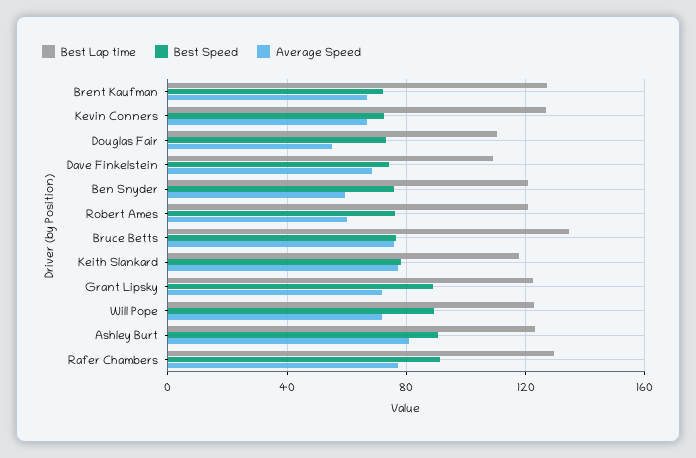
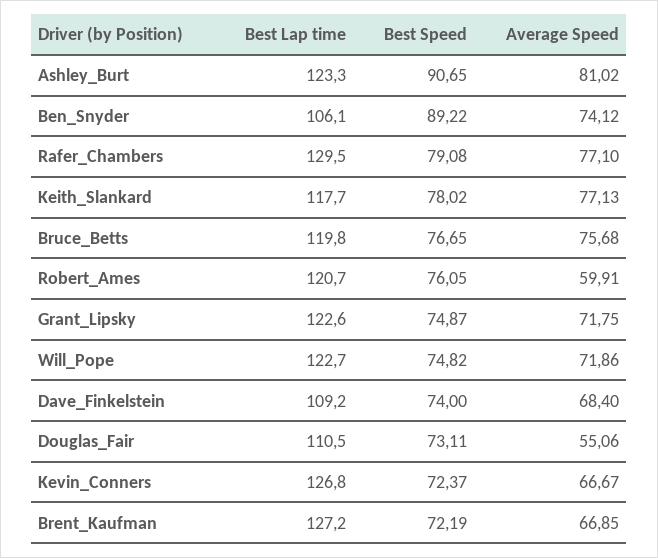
  {
    "Best Lap time": {
      "Brent Kaufman": 127.2,
      "Kevin Conners": 126.8,
      "Douglas Fair": 110.5,
      "Dave Finkelstein": 109.2,
-     "Ben Snyder": 120,
+     "Ben Snyder": 106.1,
      "Robert Ames": 120.7,
-     "Bruce Betts": 135,
+     "Bruce Betts": 119.8,
      "Keith Slankard": 117.7,
      "Grant Lipsky": 122.6,
      "Will Pope": 122.7,
      "Ashley Burt": 123.3,
      "Rafer Chambers": 129.5
    },
    "Best Speed": {
      "Brent Kaufman": 72.19,
      "Kevin Conners": 72.37,
      "Douglas Fair": 73.11,
      "Dave Finkelstein": 74,
-     "Ben Snyder": 75,
+     "Ben Snyder": 89.22,
      "Robert Ames": 76.05,
      "Bruce Betts": 76.65,
      "Keith Slankard": 78.02,
-     "Grant Lipsky": 90,
+     "Grant Lipsky": 74.87,
-     "Will Pope": 90,
+     "Will Pope": 74.82,
      "Ashley Burt": 90.65,
-     "Rafer Chambers": 90
+     "Rafer Chambers": 79.08
    },
    "Average Speed": {
      "Brent Kaufman": 66.85,
      "Kevin Conners": 66.67,
      "Douglas Fair": 55.06,
      "Dave Finkelstein": 68.4,
-     "Ben Snyder": 60,
+     "Ben Snyder": 74.12,
      "Robert Ames": 59.91,
      "Bruce Betts": 75.68,
      "Keith Slankard": 77.13,
      "Grant Lipsky": 71.75,
      "Will Pope": 71.86,
      "Ashley Burt": 81.02,
      "Rafer Chambers": 77.1
    }
  }

